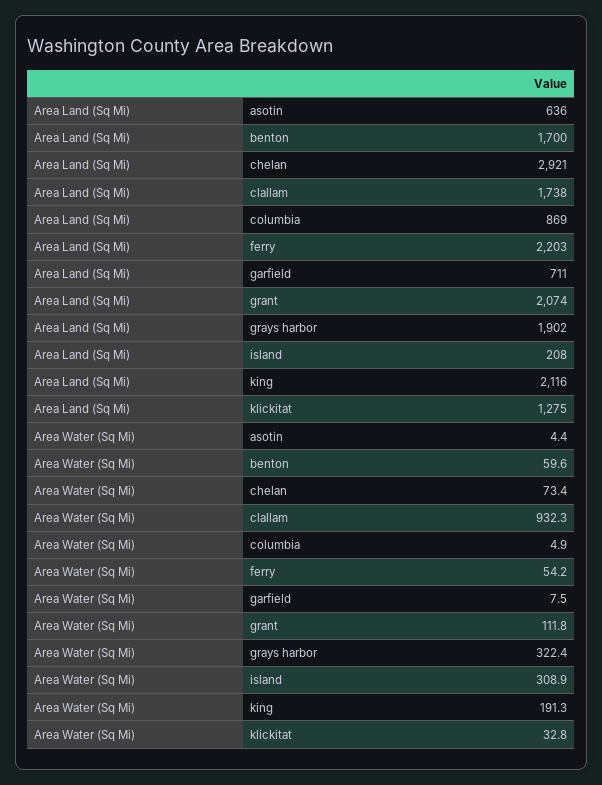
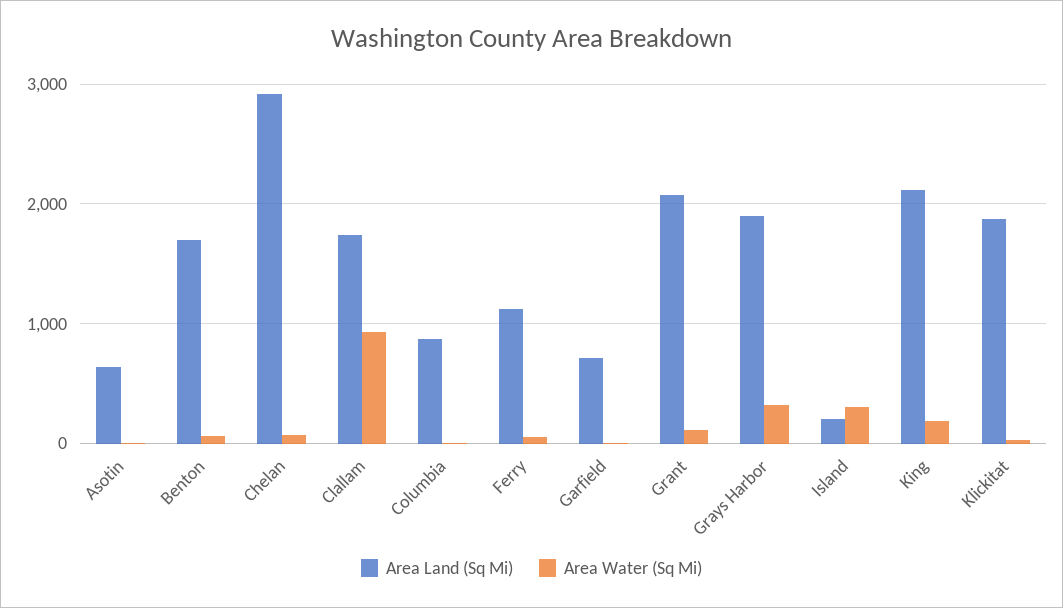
  {
    "Area Land (Sq Mi)": {
      "asotin": 636,
      "benton": 1700,
      "chelan": 2921,
      "clallam": 1738,
      "columbia": 869,
-     "ferry": 2203,
+     "ferry": 1100,
      "garfield": 711,
      "grant": 2074,
      "grays harbor": 1902,
      "island": 208,
      "king": 2116,
-     "klickitat": 1275
+     "klickitat": 1900
    },
    "Area Water (Sq Mi)": {
      "asotin": 4.4,
      "benton": 59.6,
      "chelan": 73.4,
      "clallam": 932.3,
      "columbia": 4.9,
      "ferry": 54.2,
      "garfield": 7.5,
      "grant": 111.8,
      "grays harbor": 322.4,
      "island": 308.9,
      "king": 191.3,
      "klickitat": 32.8
    }
  }

